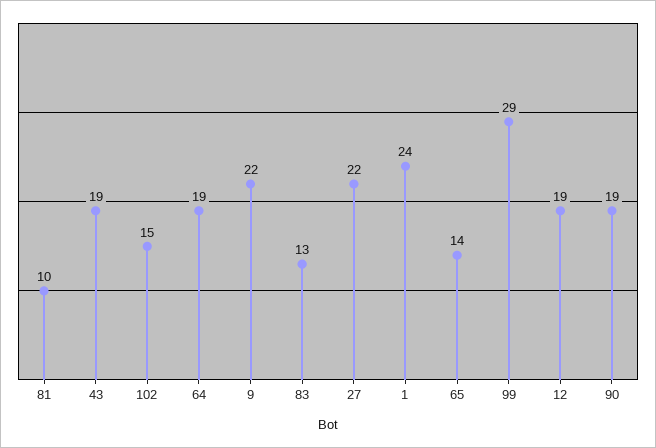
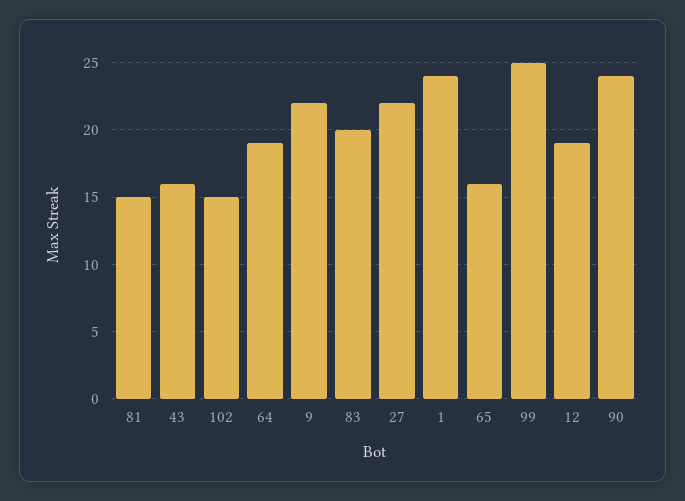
  {
-   "81": 10,
+   "81": 15,
-   "43": 19,
+   "43": 16,
    "102": 15,
    "64": 19,
    "9": 22,
-   "83": 13,
+   "83": 20,
    "27": 22,
    "1": 24,
-   "65": 14,
+   "65": 16,
-   "99": 29,
+   "99": 25,
    "12": 19,
-   "90": 19
+   "90": 24
  }

